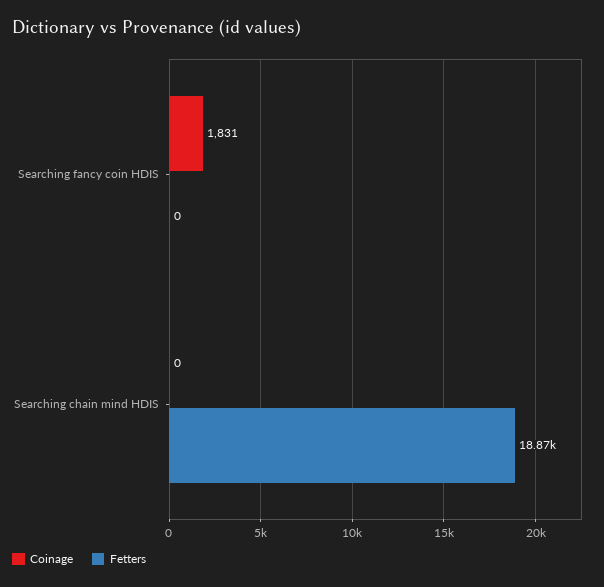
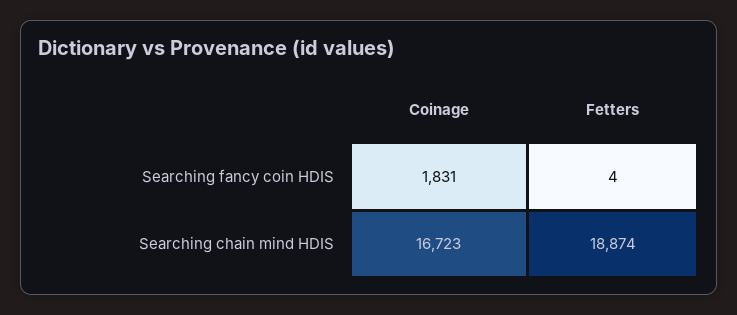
  {
    "Coinage": {
      "Searching fancy coin HDIS": 1831,
-     "Searching chain mind HDIS": 0
+     "Searching chain mind HDIS": 16723
    },
    "Fetters": {
-     "Searching fancy coin HDIS": 0,
+     "Searching fancy coin HDIS": 4,
      "Searching chain mind HDIS": 18874
    }
  }

